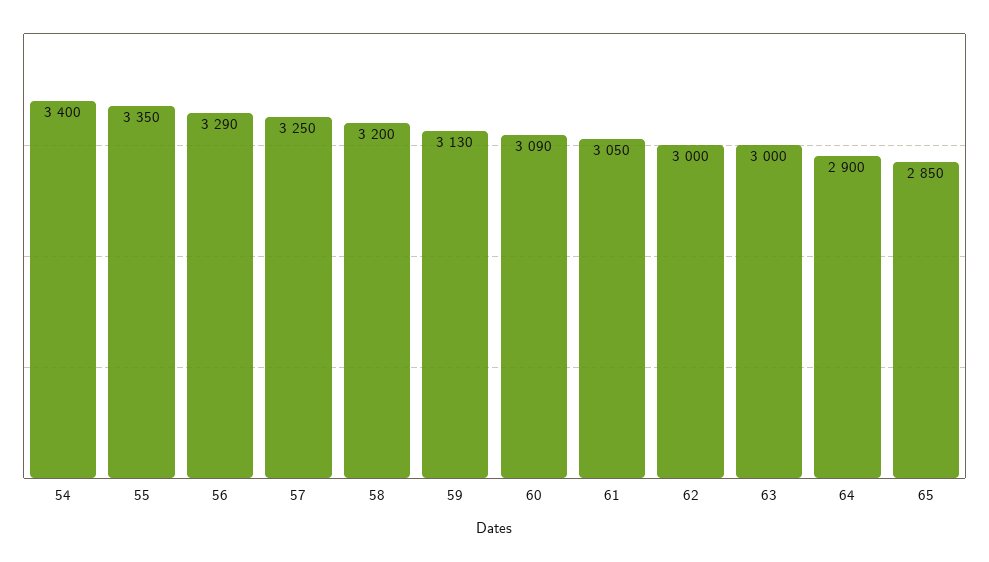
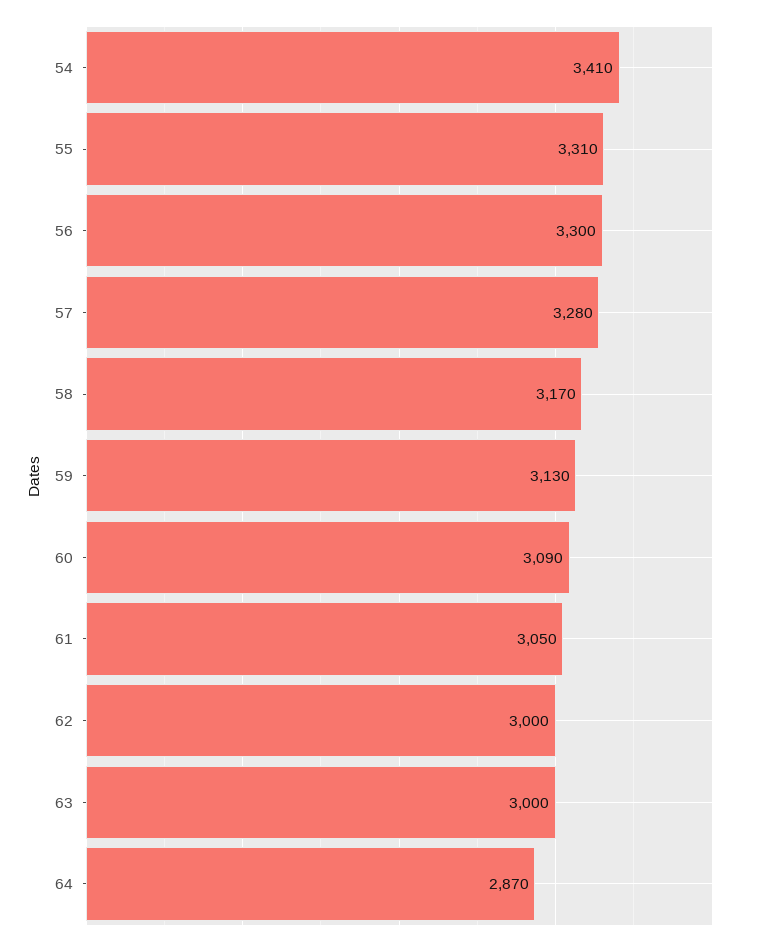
  {
-   "54": 3400,
+   "54": 3410,
-   "55": 3350,
+   "55": 3310,
-   "56": 3290,
+   "56": 3300,
-   "57": 3250,
+   "57": 3280,
-   "58": 3200,
+   "58": 3170,
    "59": 3130,
    "60": 3090,
    "61": 3050,
    "62": 3000,
    "63": 3000,
-   "64": 2900,
+   "64": 2870
-   "65": 2850
  }

